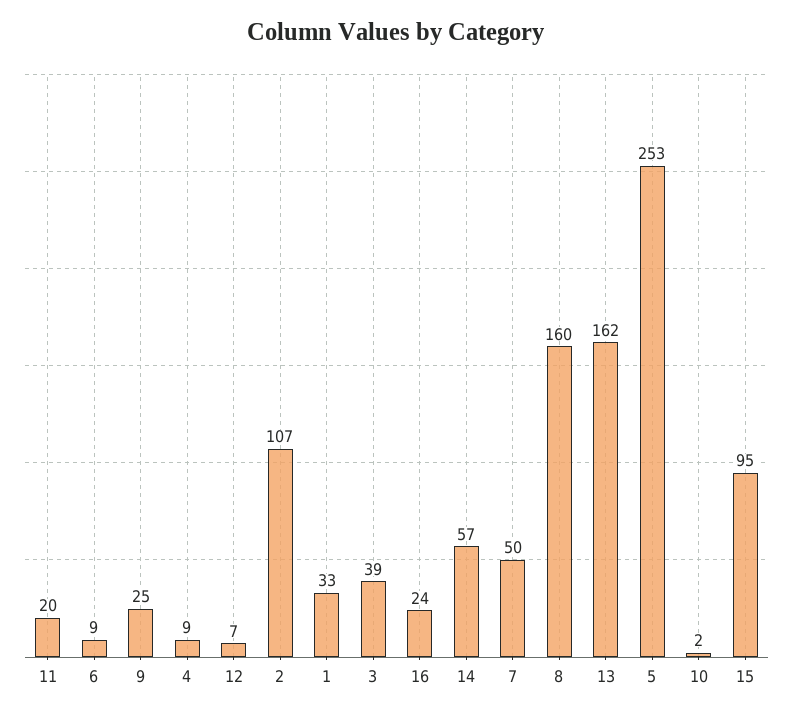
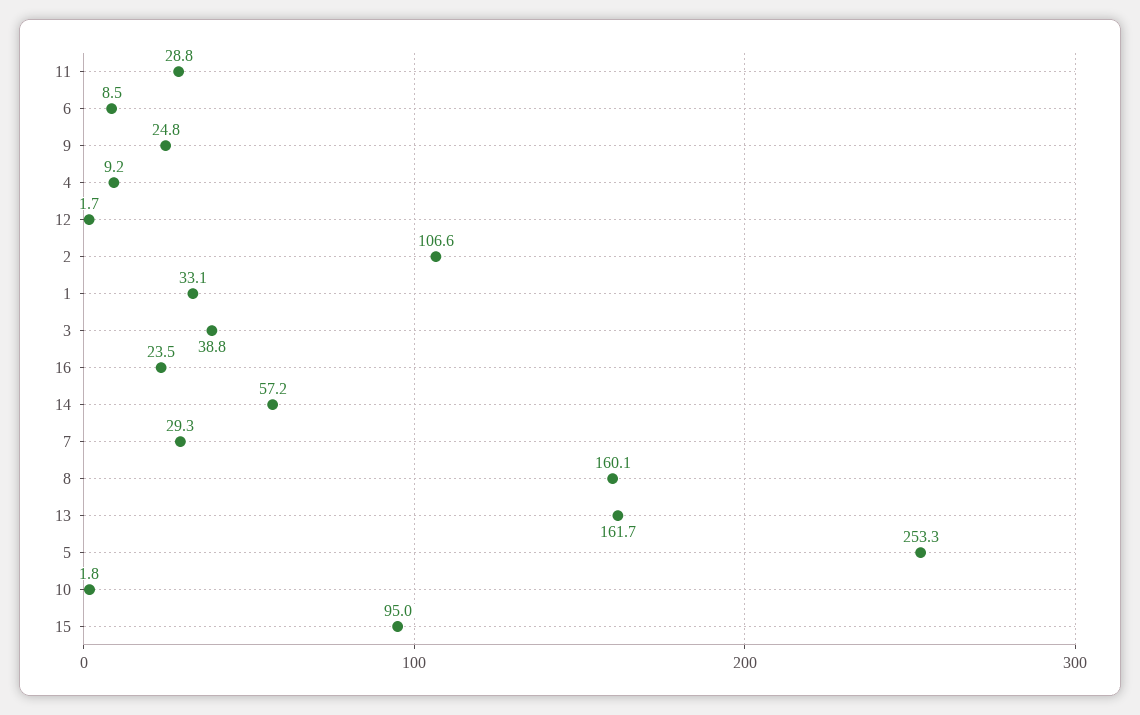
  {
-   "11": 20,
+   "11": 28.8,
    "6": 8.5,
    "9": 24.8,
    "4": 9.2,
-   "12": 7,
+   "12": 1.7,
    "2": 106.6,
    "1": 33.1,
    "3": 38.8,
    "16": 23.5,
    "14": 57.2,
-   "7": 50,
+   "7": 29.3,
    "8": 160.1,
    "13": 161.7,
    "5": 253.3,
    "10": 1.8,
    "15": 95
  }

